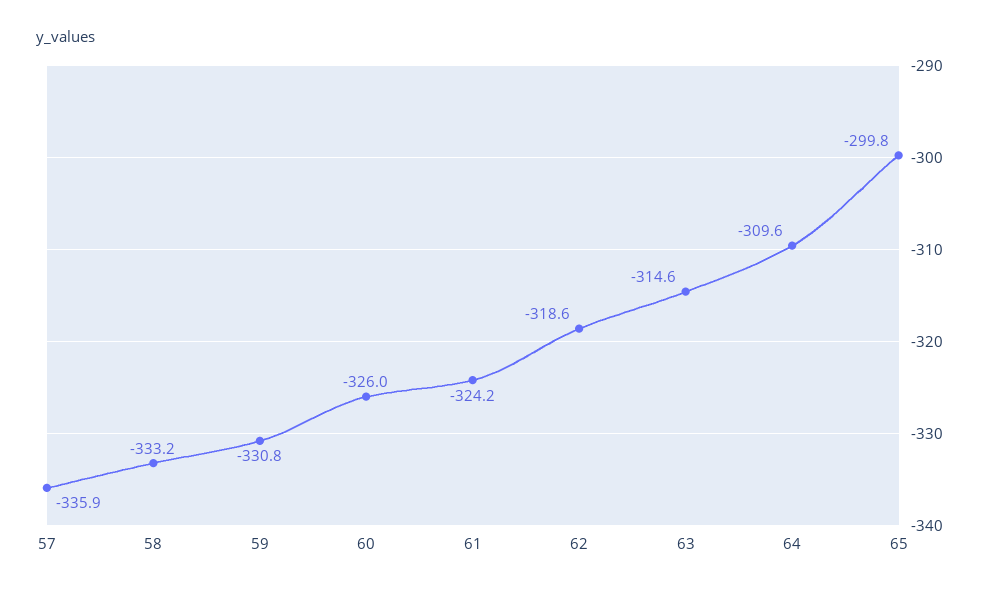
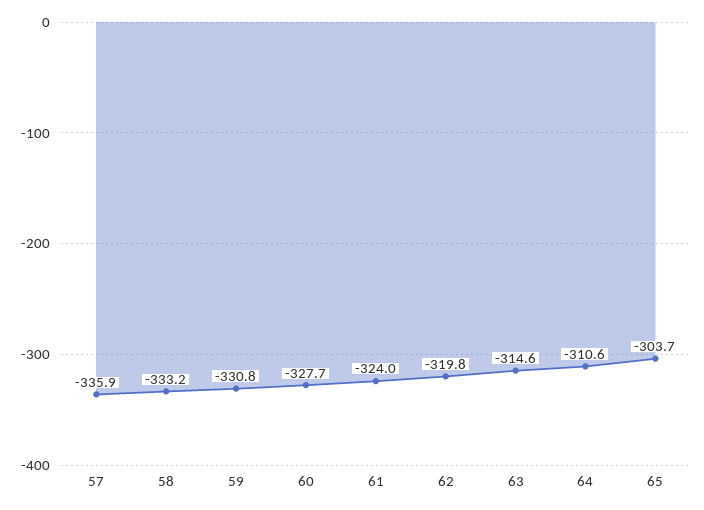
  {
    "57": -335.9,
    "58": -333.2,
    "59": -330.8,
-   "60": -326,
+   "60": -327.7,
-   "61": -324.2,
+   "61": -324,
-   "62": -318.6,
+   "62": -319.8,
    "63": -314.6,
-   "64": -309.6,
+   "64": -310.6,
-   "65": -299.8
+   "65": -303.7
  }

